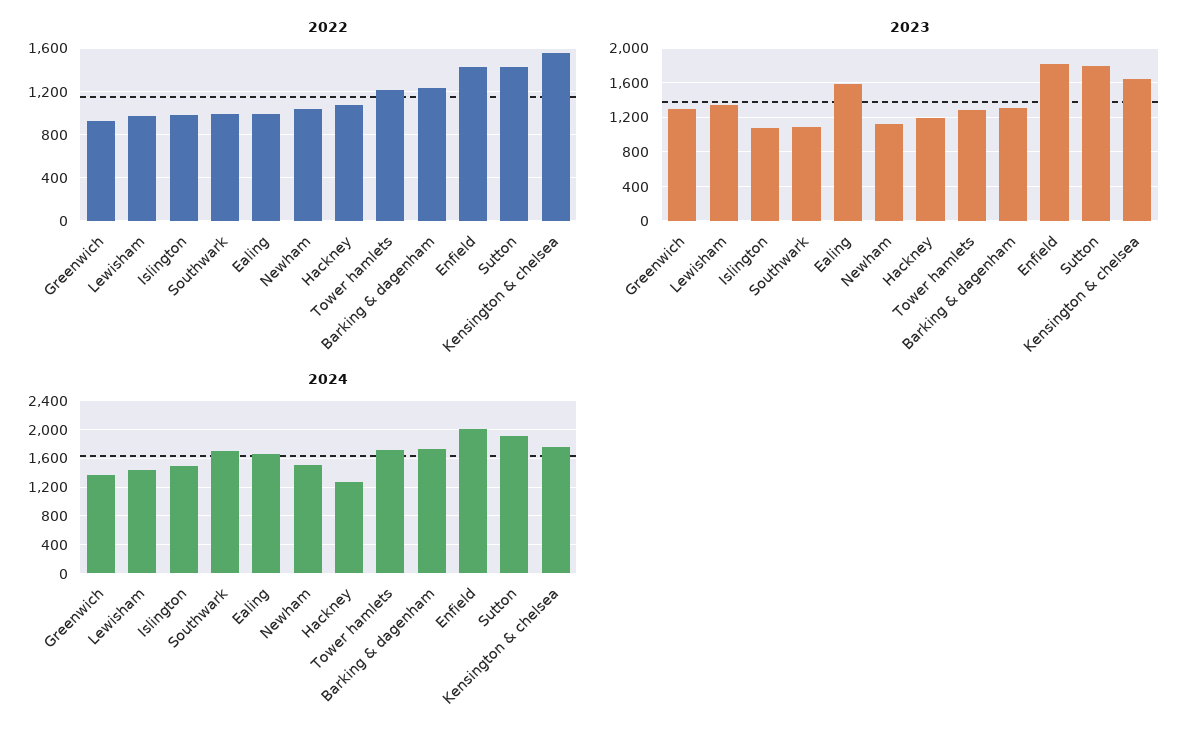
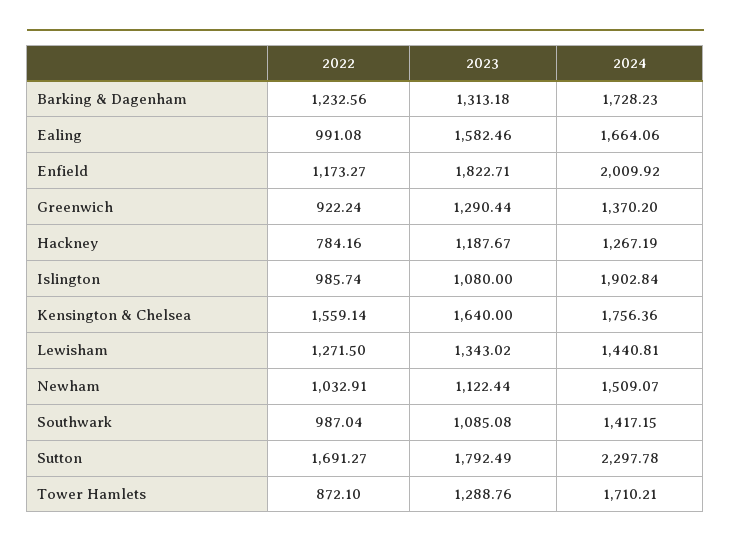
  {
    "2022": {
      "Greenwich": 922.24,
-     "Lewisham": 1000,
+     "Lewisham": 1271.5,
      "Islington": 985.74,
      "Southwark": 987.04,
      "Ealing": 991.08,
      "Newham": 1032.91,
-     "Hackney": 1100,
+     "Hackney": 784.16,
-     "Tower hamlets": 1200,
+     "Tower hamlets": 872.1,
      "Barking & dagenham": 1232.56,
-     "Enfield": 1400,
+     "Enfield": 1173.27,
-     "Sutton": 1400,
+     "Sutton": 1691.27,
      "Kensington & chelsea": 1559.14
    },
    "2023": {
      "Greenwich": 1290.44,
      "Lewisham": 1343.02,
      "Islington": 1080,
      "Southwark": 1085.08,
      "Ealing": 1582.46,
      "Newham": 1122.44,
      "Hackney": 1187.67,
      "Tower hamlets": 1288.76,
      "Barking & dagenham": 1313.18,
      "Enfield": 1822.71,
      "Sutton": 1792.49,
      "Kensington & chelsea": 1640
    },
    "2024": {
      "Greenwich": 1370.2,
      "Lewisham": 1440.81,
-     "Islington": 1500,
+     "Islington": 1902.84,
-     "Southwark": 1700,
+     "Southwark": 1417.15,
      "Ealing": 1664.06,
      "Newham": 1509.07,
      "Hackney": 1267.19,
      "Tower hamlets": 1710.21,
      "Barking & dagenham": 1728.23,
      "Enfield": 2009.92,
-     "Sutton": 1900,
+     "Sutton": 2297.78,
      "Kensington & chelsea": 1756.36
    }
  }

